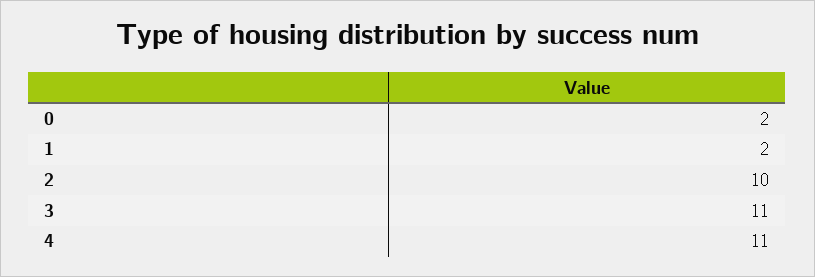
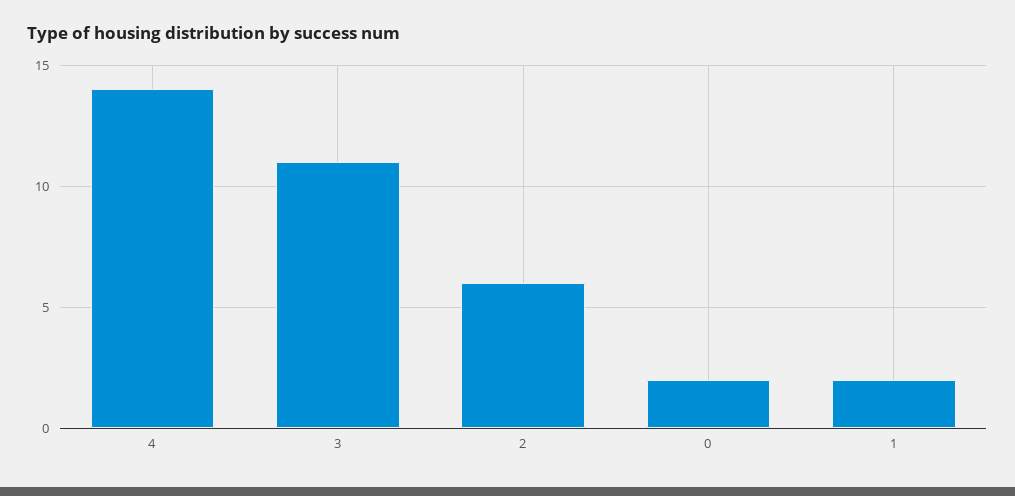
  {
    "0": 2,
    "1": 2,
-   "2": 10,
+   "2": 6,
    "3": 11,
-   "4": 11
+   "4": 14
  }

